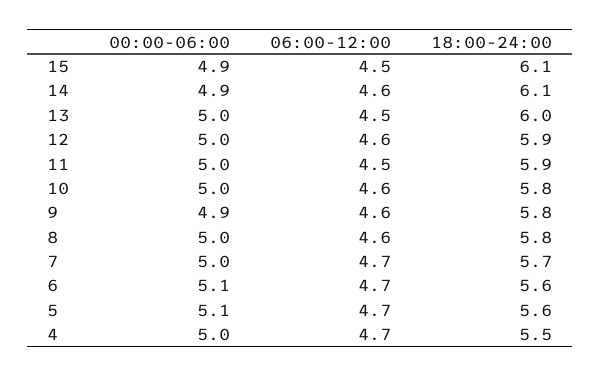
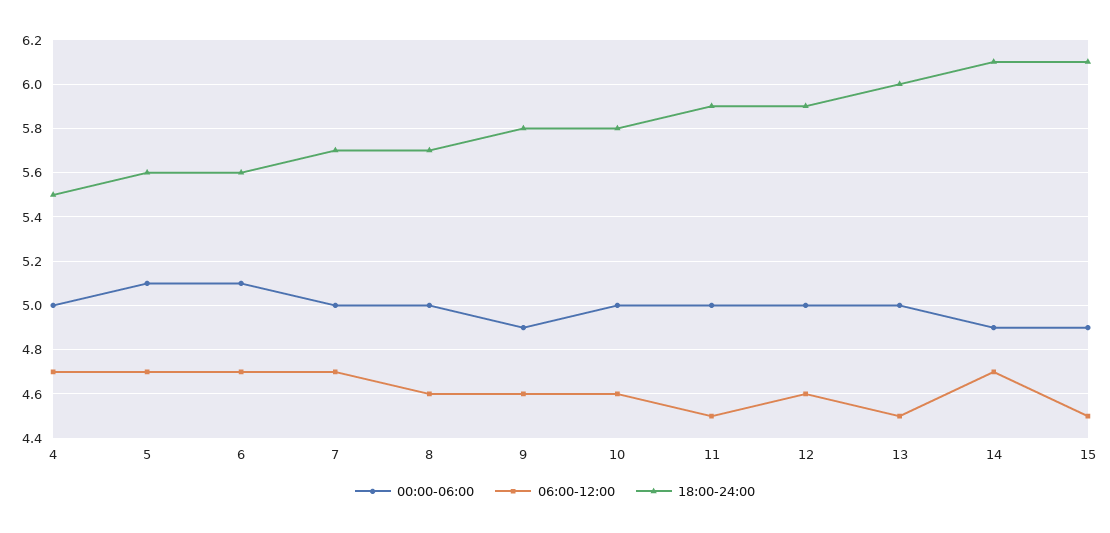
  {
    "00:00-06:00": {
      "15": 4.9,
      "14": 4.9,
      "13": 5,
      "12": 5,
      "11": 5,
      "10": 5,
      "9": 4.9,
      "8": 5,
      "7": 5,
      "6": 5.1,
      "5": 5.1,
      "4": 5
    },
    "06:00-12:00": {
      "15": 4.5,
-     "14": 4.6,
+     "14": 4.7,
      "13": 4.5,
      "12": 4.6,
      "11": 4.5,
      "10": 4.6,
      "9": 4.6,
      "8": 4.6,
      "7": 4.7,
      "6": 4.7,
      "5": 4.7,
      "4": 4.7
    },
    "18:00-24:00": {
      "15": 6.1,
      "14": 6.1,
      "13": 6,
      "12": 5.9,
      "11": 5.9,
      "10": 5.8,
      "9": 5.8,
-     "8": 5.8,
+     "8": 5.7,
      "7": 5.7,
      "6": 5.6,
      "5": 5.6,
      "4": 5.5
    }
  }

